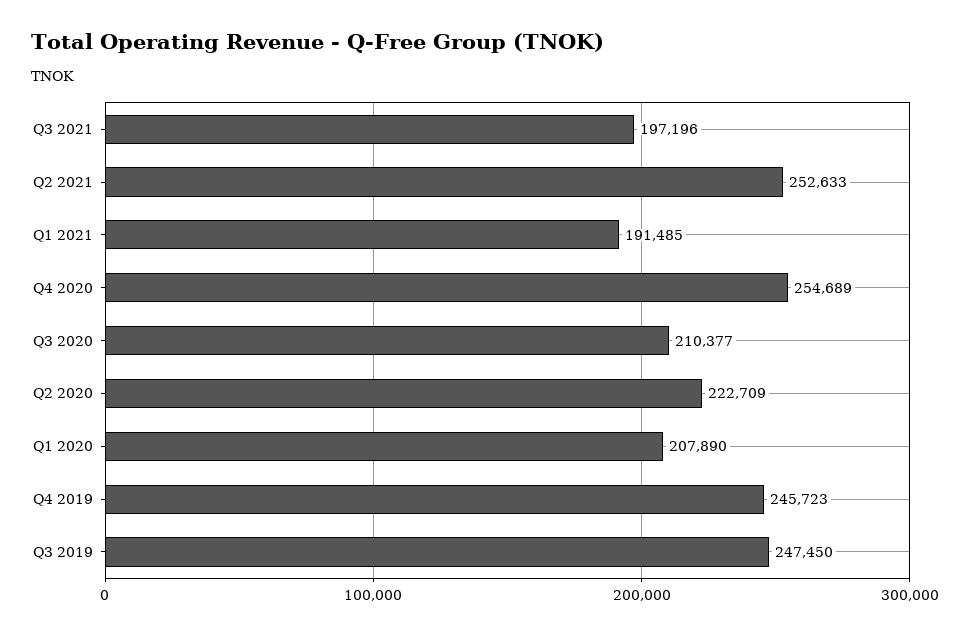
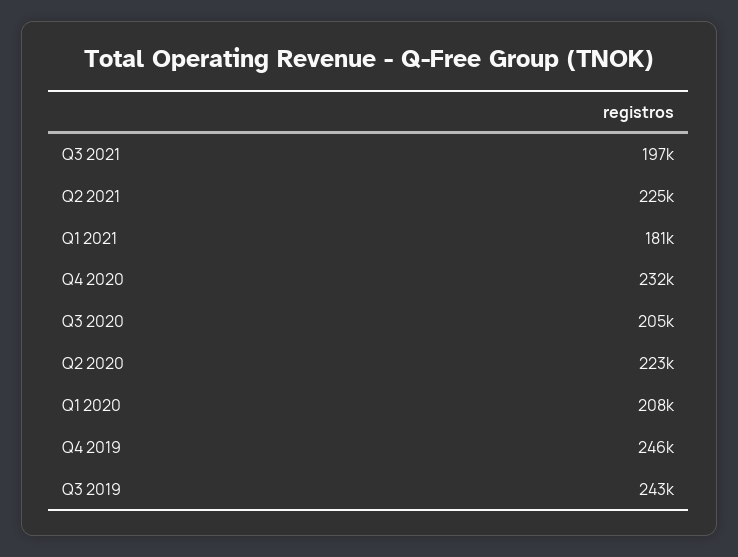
  {
    "Q3 2021": 197196,
-   "Q2 2021": 252633,
+   "Q2 2021": 225000,
-   "Q1 2021": 191485,
+   "Q1 2021": 181000,
-   "Q4 2020": 254689,
+   "Q4 2020": 232000,
-   "Q3 2020": 210377,
+   "Q3 2020": 205000,
    "Q2 2020": 222709,
    "Q1 2020": 207890,
    "Q4 2019": 245723,
-   "Q3 2019": 247450
+   "Q3 2019": 243000
  }

